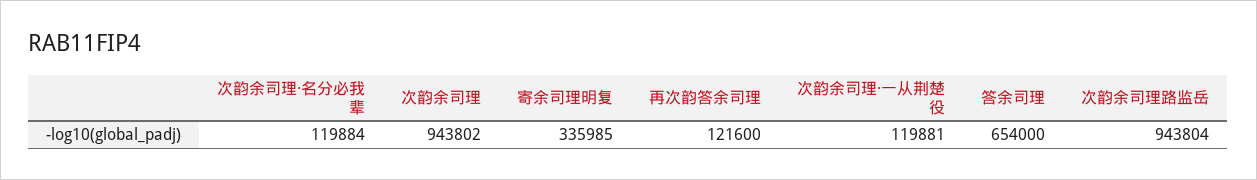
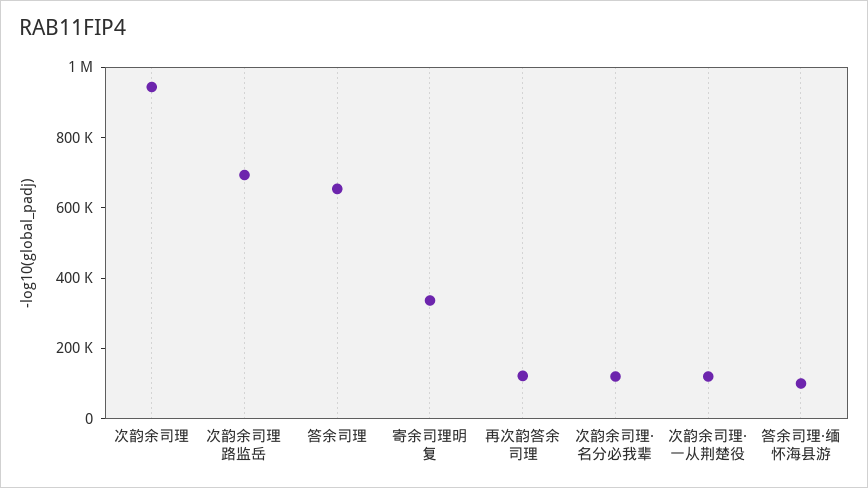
  {
    "次韵余司理·名分必我辈": 119884,
    "次韵余司理": 943802,
    "寄余司理明复": 335985,
    "再次韵答余司理": 121600,
    "次韵余司理·一从荆楚役": 119881,
    "答余司理": 654000,
-   "次韵余司理路监岳": 943804
+   "次韵余司理路监岳": 700000,
+   "答余司理·缅怀海县游": 100000
  }

